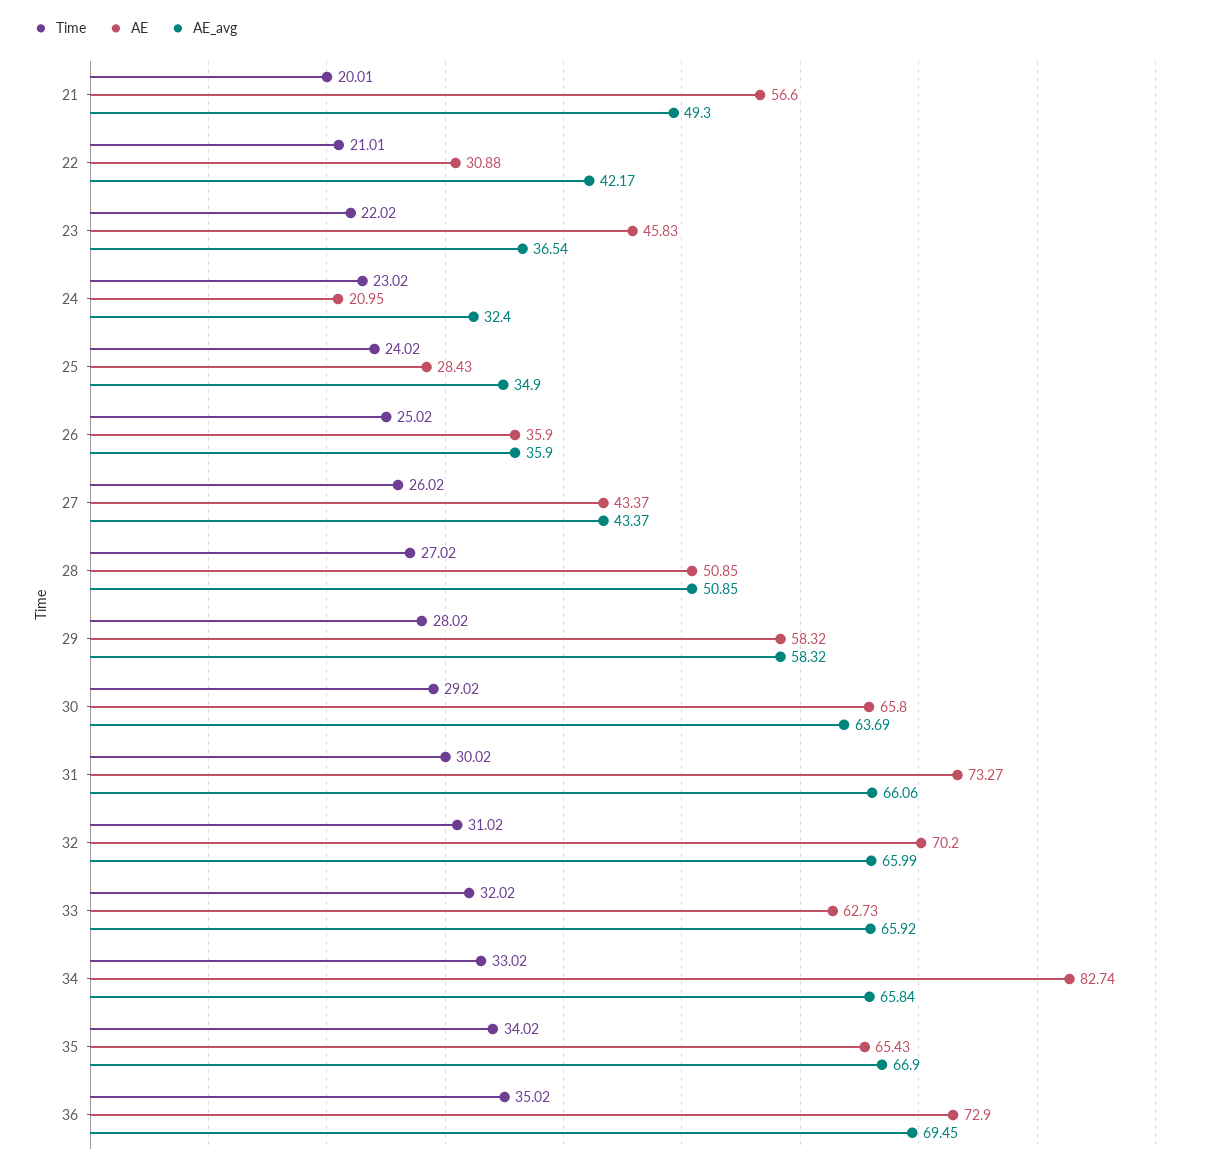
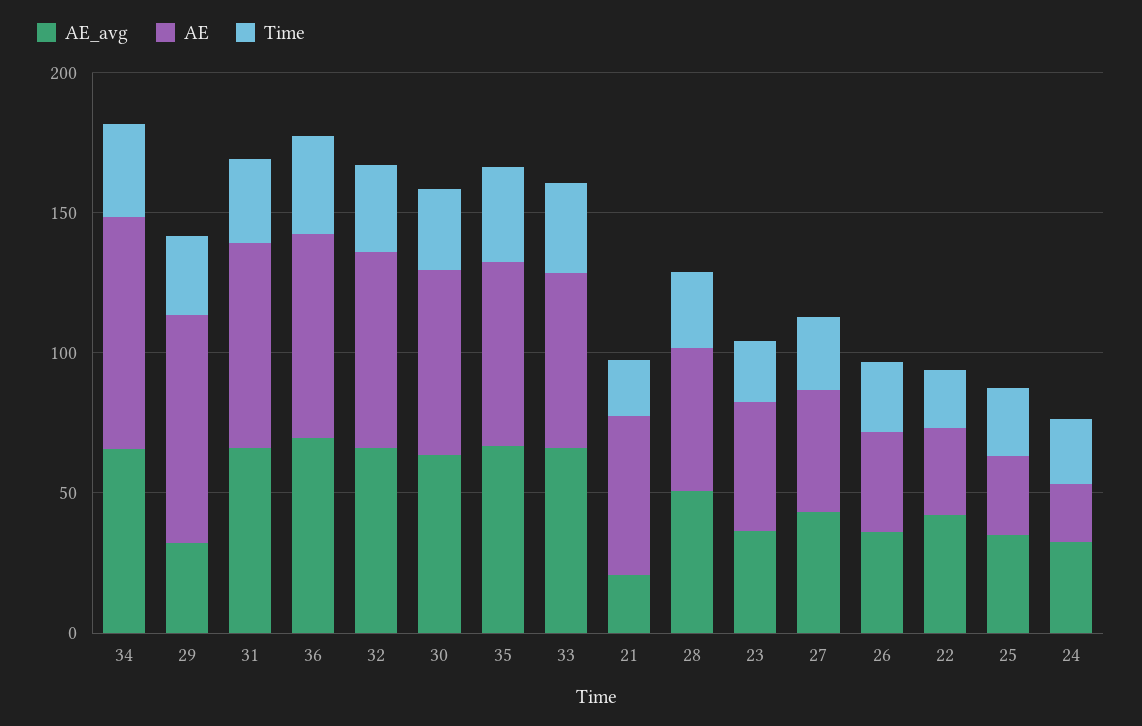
  {
    "Time": {
      "21": 20.01,
      "22": 21.01,
      "23": 22.02,
      "24": 23.02,
      "25": 24.02,
      "26": 25.02,
      "27": 26.02,
      "28": 27.02,
      "29": 28.02,
      "30": 29.02,
      "31": 30.02,
      "32": 31.02,
      "33": 32.02,
      "34": 33.02,
      "35": 34.02,
      "36": 35.02
    },
    "AE": {
      "21": 56.6,
      "22": 30.88,
      "23": 45.83,
      "24": 20.95,
      "25": 28.43,
      "26": 35.9,
      "27": 43.37,
      "28": 50.85,
-     "29": 58.32,
+     "29": 80,
      "30": 65.8,
      "31": 73.27,
      "32": 70.2,
      "33": 62.73,
      "34": 82.74,
      "35": 65.43,
      "36": 72.9
    },
    "AE_avg": {
-     "21": 49.3,
+     "21": 20,
      "22": 42.17,
      "23": 36.54,
      "24": 32.4,
      "25": 34.9,
      "26": 35.9,
      "27": 43.37,
      "28": 50.85,
-     "29": 58.32,
+     "29": 30,
      "30": 63.69,
      "31": 66.06,
      "32": 65.99,
      "33": 65.92,
      "34": 65.84,
      "35": 66.9,
      "36": 69.45
    }
  }

